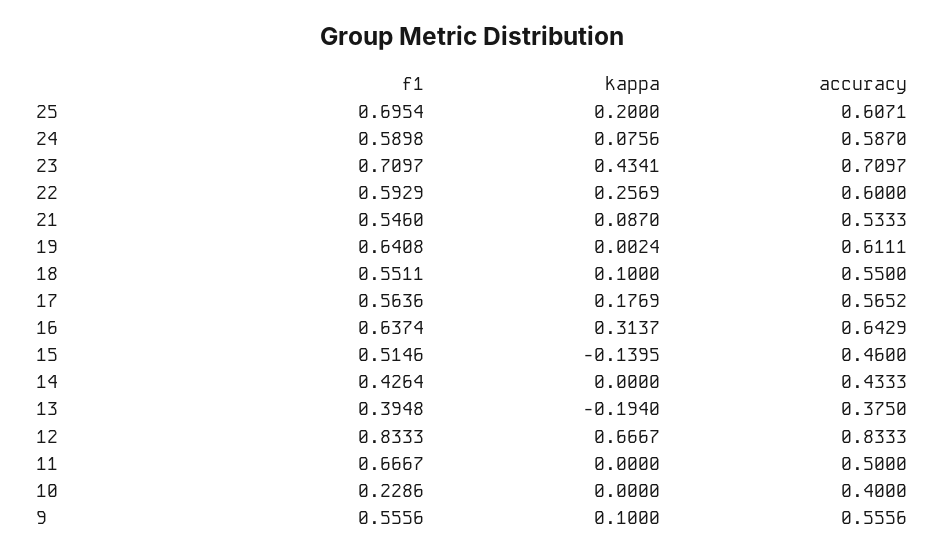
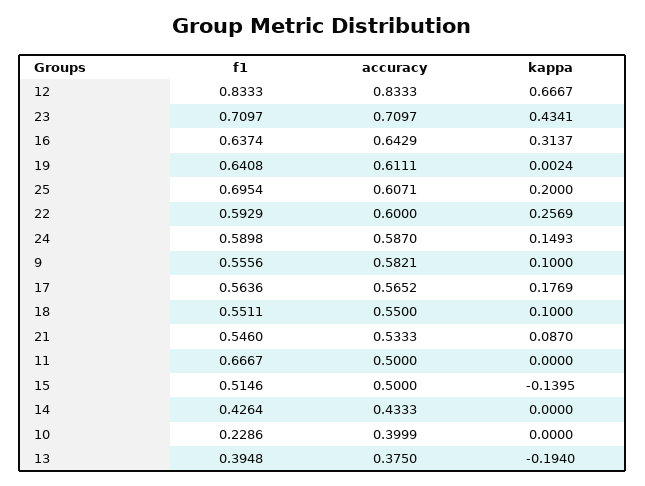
  {
    "f1": {
      "25": 0.6954,
      "24": 0.5898,
      "23": 0.7097,
      "22": 0.5929,
      "21": 0.546,
      "19": 0.6408,
      "18": 0.5511,
      "17": 0.5636,
      "16": 0.6374,
      "15": 0.5146,
      "14": 0.4264,
      "13": 0.3948,
      "12": 0.8333,
      "11": 0.6667,
      "10": 0.2286,
      "9": 0.5556
    },
    "kappa": {
      "25": 0.2,
-     "24": 0.0756,
+     "24": 0.1493,
      "23": 0.4341,
      "22": 0.2569,
      "21": 0.087,
      "19": 0.0024,
      "18": 0.1,
      "17": 0.1769,
      "16": 0.3137,
      "15": -0.1395,
      "14": 0,
      "13": -0.194,
      "12": 0.6667,
      "11": 0,
      "10": 0,
      "9": 0.1
    },
    "accuracy": {
      "25": 0.6071,
      "24": 0.587,
      "23": 0.7097,
      "22": 0.6,
      "21": 0.5333,
      "19": 0.6111,
      "18": 0.55,
      "17": 0.5652,
      "16": 0.6429,
-     "15": 0.46,
+     "15": 0.5,
      "14": 0.4333,
      "13": 0.375,
      "12": 0.8333,
      "11": 0.5,
-     "10": 0.4,
+     "10": 0.3999,
-     "9": 0.5556
+     "9": 0.5821
    }
  }

